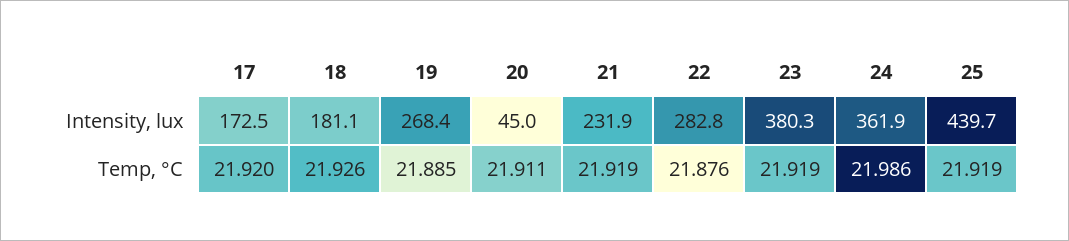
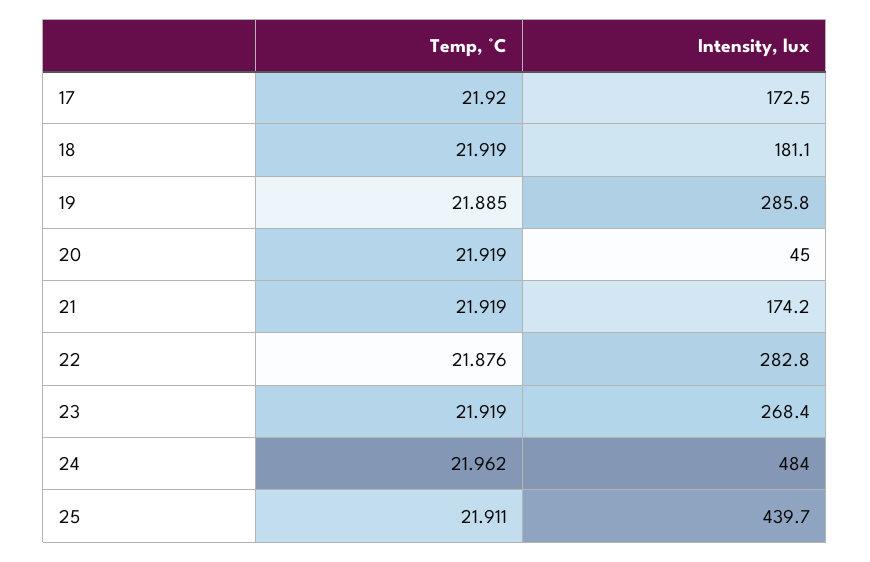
  {
    "17": {
      "Intensity, lux": 172.5,
      "Temp, °C": 21.92
    },
    "18": {
      "Intensity, lux": 181.1,
-     "Temp, °C": 21.926
+     "Temp, °C": 21.919
    },
    "19": {
-     "Intensity, lux": 268.4,
+     "Intensity, lux": 285.8,
      "Temp, °C": 21.885
    },
    "20": {
      "Intensity, lux": 45,
-     "Temp, °C": 21.911
+     "Temp, °C": 21.919
    },
    "21": {
-     "Intensity, lux": 231.9,
+     "Intensity, lux": 174.2,
      "Temp, °C": 21.919
    },
    "22": {
      "Intensity, lux": 282.8,
      "Temp, °C": 21.876
    },
    "23": {
-     "Intensity, lux": 380.3,
+     "Intensity, lux": 268.4,
      "Temp, °C": 21.919
    },
    "24": {
-     "Intensity, lux": 361.9,
+     "Intensity, lux": 484,
-     "Temp, °C": 21.986
+     "Temp, °C": 21.962
    },
    "25": {
      "Intensity, lux": 439.7,
-     "Temp, °C": 21.919
+     "Temp, °C": 21.911
    }
  }

